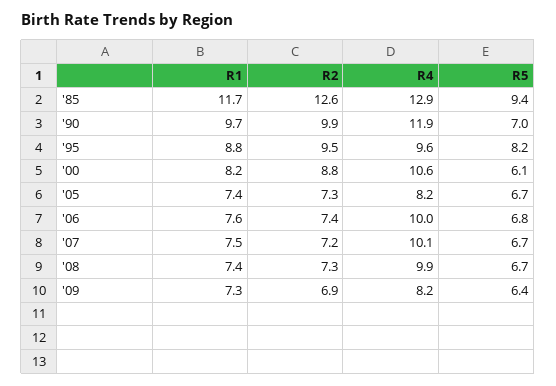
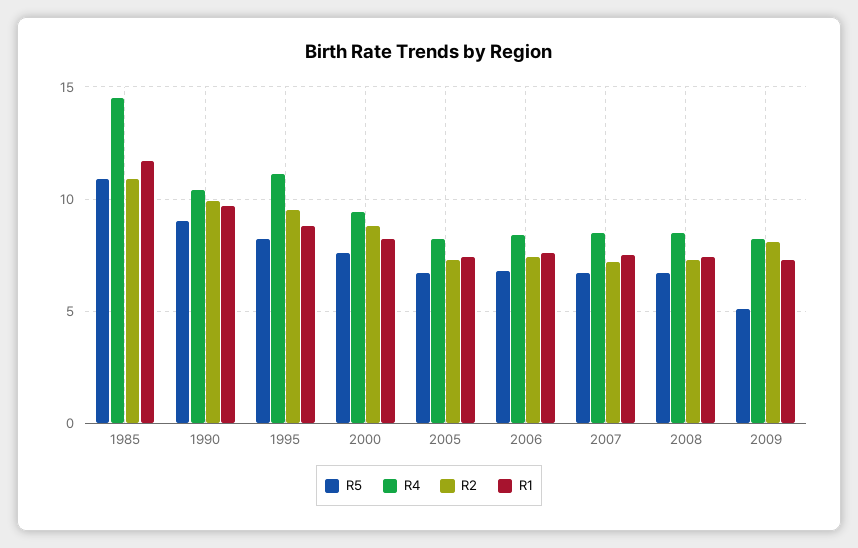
  {
    "R1": {
      "'85": 11.7,
      "'90": 9.7,
      "'95": 8.8,
      "'00": 8.2,
      "'05": 7.4,
      "'06": 7.6,
      "'07": 7.5,
      "'08": 7.4,
      "'09": 7.3
    },
    "R2": {
-     "'85": 12.6,
+     "'85": 11,
      "'90": 9.9,
      "'95": 9.5,
      "'00": 8.8,
      "'05": 7.3,
      "'06": 7.4,
      "'07": 7.2,
      "'08": 7.3,
-     "'09": 6.9
+     "'09": 8
    },
    "R4": {
-     "'85": 12.9,
+     "'85": 14.5,
-     "'90": 11.9,
+     "'90": 10.5,
-     "'95": 9.6,
+     "'95": 11,
-     "'00": 10.6,
+     "'00": 9.5,
      "'05": 8.2,
-     "'06": 10,
+     "'06": 8.5,
-     "'07": 10.1,
+     "'07": 8.5,
-     "'08": 9.9,
+     "'08": 8.5,
      "'09": 8.2
    },
    "R5": {
-     "'85": 9.4,
+     "'85": 11,
-     "'90": 7,
+     "'90": 9,
      "'95": 8.2,
-     "'00": 6.1,
+     "'00": 7.5,
      "'05": 6.7,
      "'06": 6.8,
      "'07": 6.7,
      "'08": 6.7,
-     "'09": 6.4
+     "'09": 5
    }
  }

